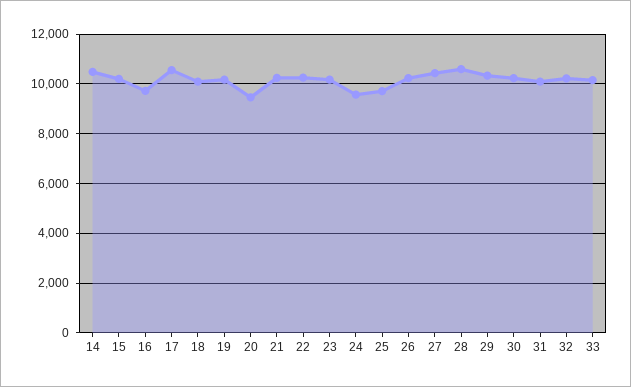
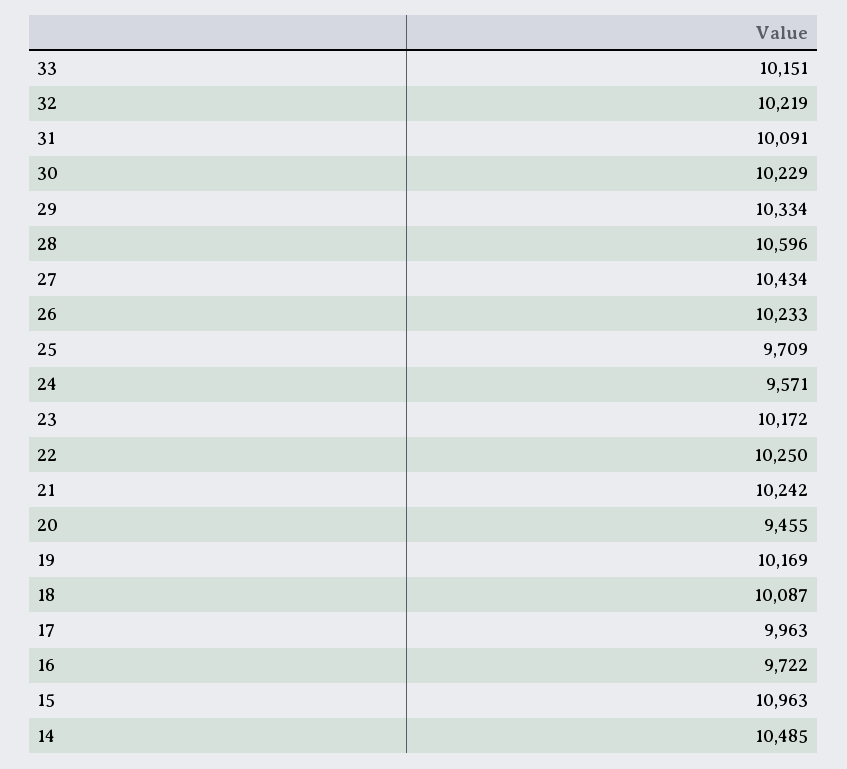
  {
    "14": 10485,
-   "15": 10250,
+   "15": 10963,
    "16": 9722,
-   "17": 10500,
+   "17": 9963,
    "18": 10087,
    "19": 10169,
    "20": 9455,
    "21": 10242,
    "22": 10250,
    "23": 10172,
    "24": 9571,
    "25": 9709,
    "26": 10233,
    "27": 10434,
    "28": 10596,
    "29": 10334,
    "30": 10229,
    "31": 10091,
    "32": 10219,
    "33": 10151
  }

